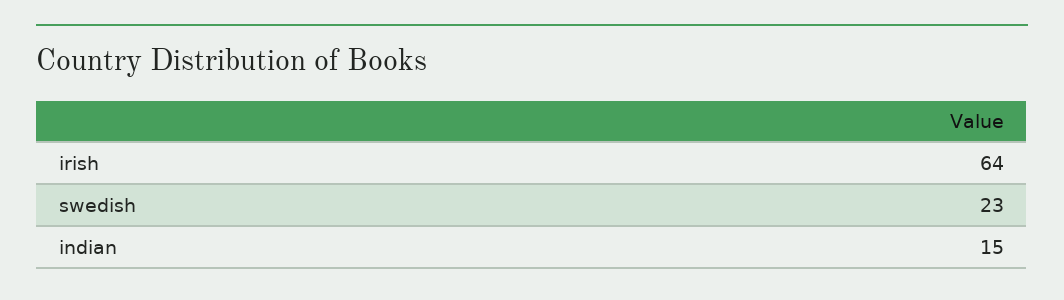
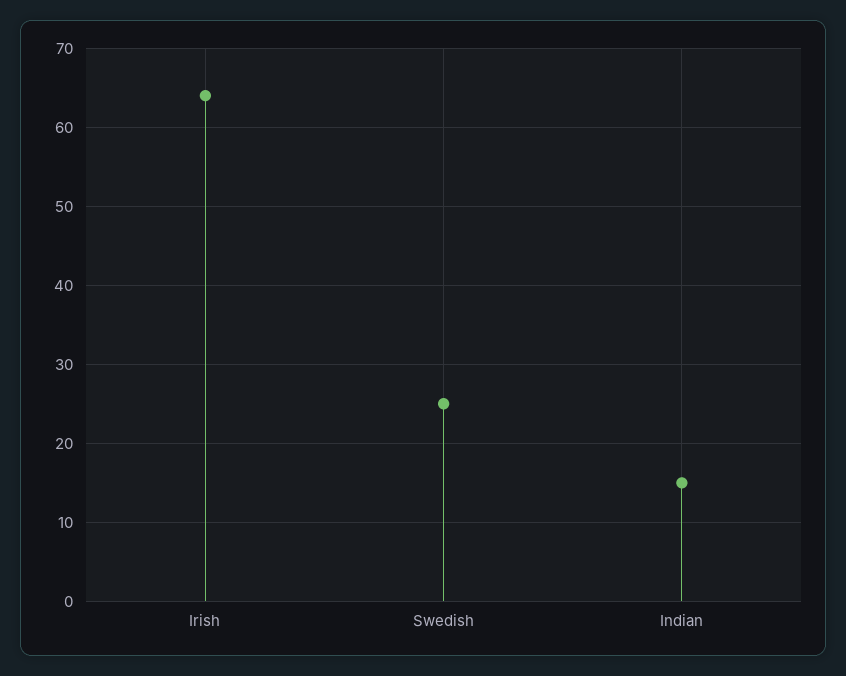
  {
    "irish": 64,
-   "swedish": 23,
+   "swedish": 25,
    "indian": 15
  }

